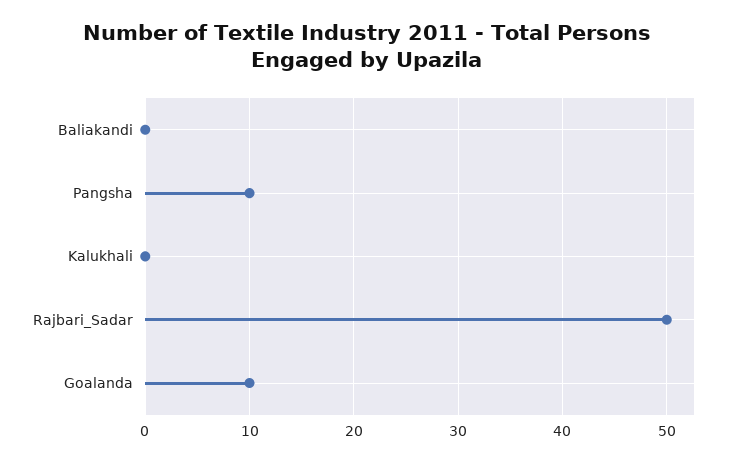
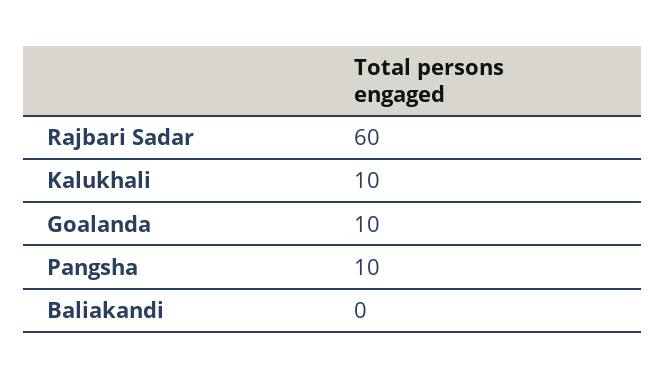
  {
    "Baliakandi": 0,
    "Pangsha": 10,
-   "Kalukhali": 0,
+   "Kalukhali": 10,
-   "Rajbari_Sadar": 50,
+   "Rajbari_Sadar": 60,
    "Goalanda": 10
  }

